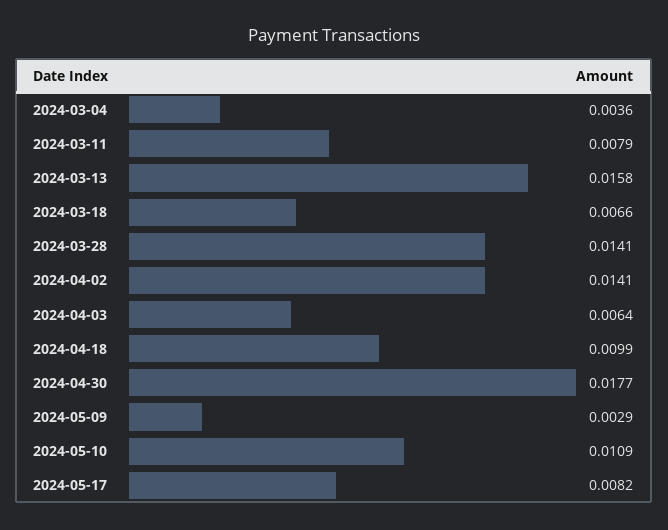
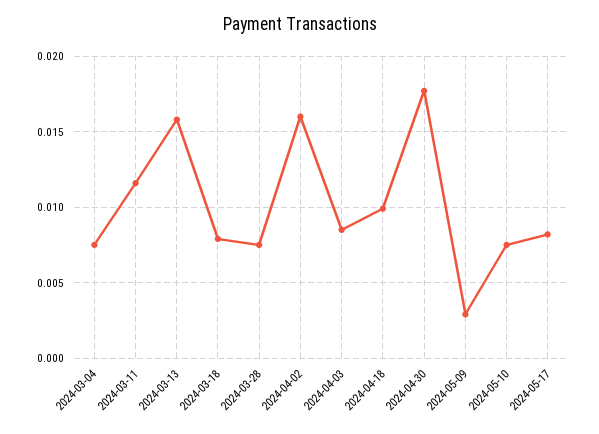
  {
-   "2024-03-04": 0.0036,
+   "2024-03-04": 0.0075,
-   "2024-03-11": 0.0079,
+   "2024-03-11": 0.0115,
    "2024-03-13": 0.0158,
-   "2024-03-18": 0.0066,
+   "2024-03-18": 0.008,
-   "2024-03-28": 0.0141,
+   "2024-03-28": 0.0075,
-   "2024-04-02": 0.0141,
+   "2024-04-02": 0.016,
-   "2024-04-03": 0.0064,
+   "2024-04-03": 0.0085,
    "2024-04-18": 0.0099,
    "2024-04-30": 0.0177,
    "2024-05-09": 0.0029,
-   "2024-05-10": 0.0109,
+   "2024-05-10": 0.0075,
    "2024-05-17": 0.0082
  }

